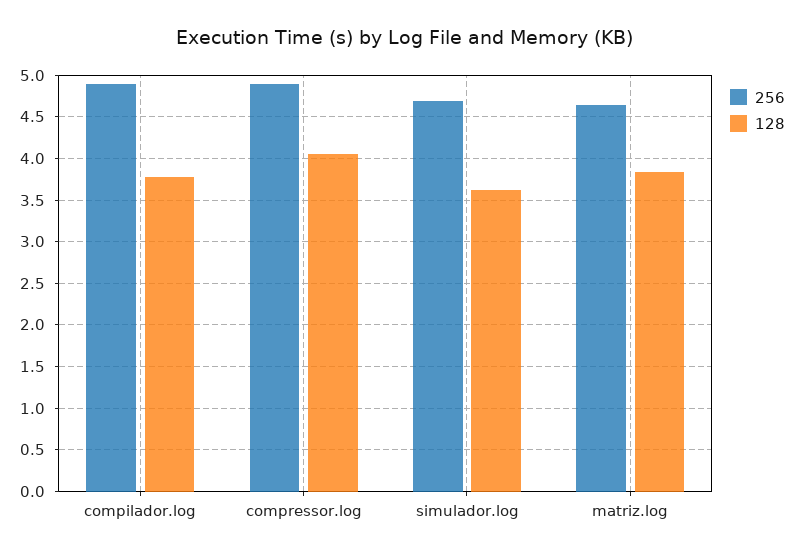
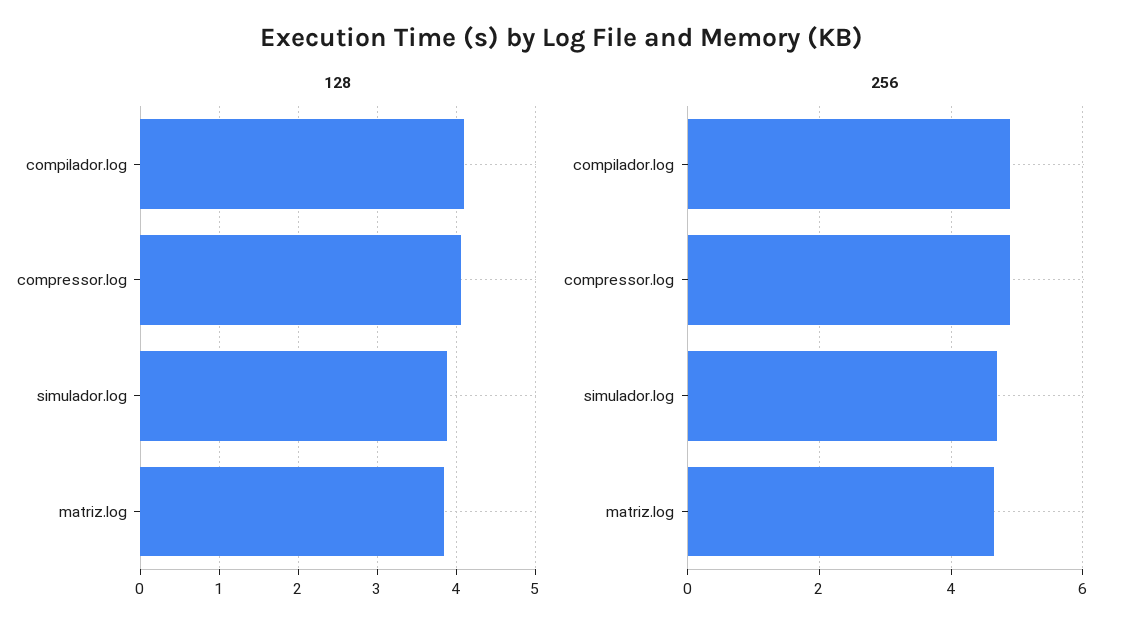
  {
    "256": {
      "compilador.log": 4.9,
      "compressor.log": 4.9,
      "simulador.log": 4.7,
      "matriz.log": 4.6
    },
    "128": {
-     "compilador.log": 3.8,
+     "compilador.log": 4.1,
      "compressor.log": 4.1,
-     "simulador.log": 3.6,
+     "simulador.log": 3.9,
      "matriz.log": 3.8
    }
  }

